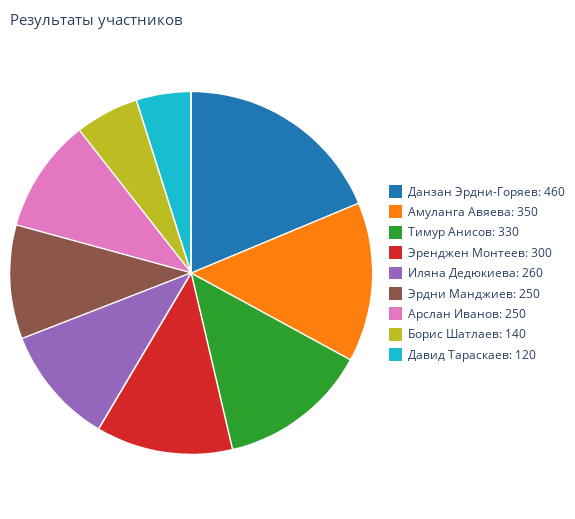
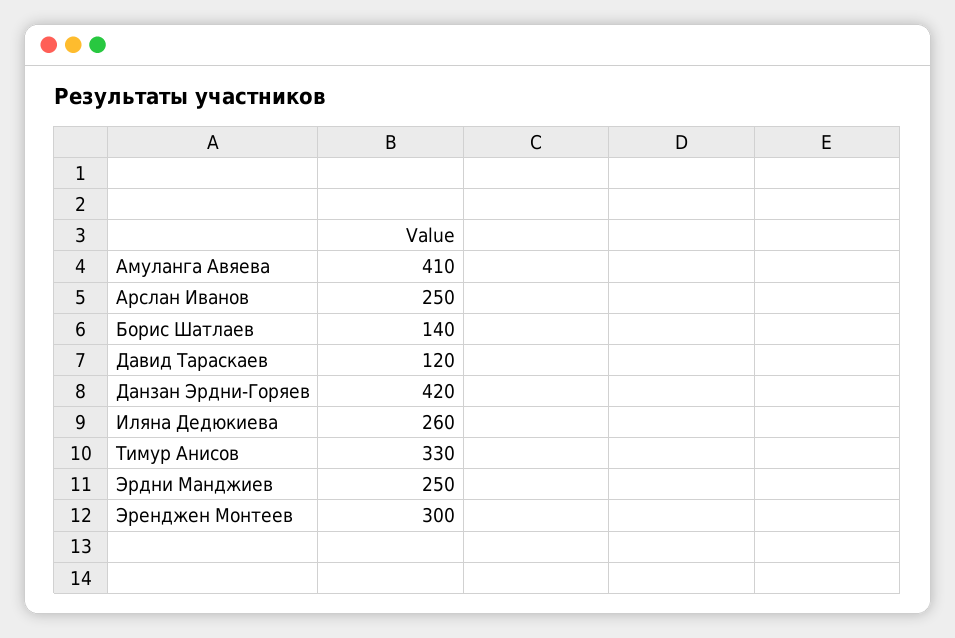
  {
-   "Данзан Эрдни-Горяев": 460,
+   "Данзан Эрдни-Горяев": 420,
-   "Амуланга Авяева": 350,
+   "Амуланга Авяева": 410,
    "Тимур Анисов": 330,
    "Эренджен Монтеев": 300,
    "Иляна Дедюкиева": 260,
    "Эрдни Манджиев": 250,
    "Арслан Иванов": 250,
    "Борис Шатлаев": 140,
    "Давид Тараскаев": 120
  }

